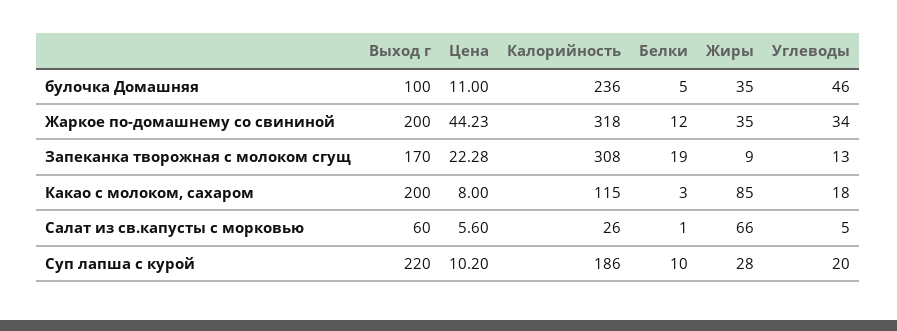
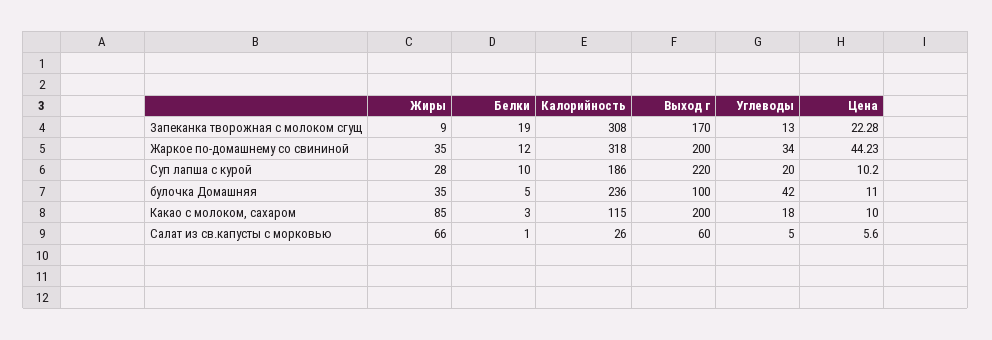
  {
    "Выход г": {
      "булочка Домашняя": 100,
      "Жаркое по-домашнему со свининой": 200,
      "Запеканка творожная с молоком сгущ": 170,
      "Какао с молоком, сахаром": 200,
      "Салат из св.капусты с морковью": 60,
      "Суп лапша с курой": 220
    },
    "Цена": {
      "булочка Домашняя": 11,
      "Жаркое по-домашнему со свининой": 44.23,
      "Запеканка творожная с молоком сгущ": 22.28,
-     "Какао с молоком, сахаром": 8,
+     "Какао с молоком, сахаром": 10,
      "Салат из св.капусты с морковью": 5.6,
      "Суп лапша с курой": 10.2
    },
    "Калорийность": {
      "булочка Домашняя": 236,
      "Жаркое по-домашнему со свининой": 318,
      "Запеканка творожная с молоком сгущ": 308,
      "Какао с молоком, сахаром": 115,
      "Салат из св.капусты с морковью": 26,
      "Суп лапша с курой": 186
    },
    "Белки": {
      "булочка Домашняя": 5,
      "Жаркое по-домашнему со свининой": 12,
      "Запеканка творожная с молоком сгущ": 19,
      "Какао с молоком, сахаром": 3,
      "Салат из св.капусты с морковью": 1,
      "Суп лапша с курой": 10
    },
    "Жиры": {
      "булочка Домашняя": 35,
      "Жаркое по-домашнему со свининой": 35,
      "Запеканка творожная с молоком сгущ": 9,
      "Какао с молоком, сахаром": 85,
      "Салат из св.капусты с морковью": 66,
      "Суп лапша с курой": 28
    },
    "Углеводы": {
-     "булочка Домашняя": 46,
+     "булочка Домашняя": 42,
      "Жаркое по-домашнему со свининой": 34,
      "Запеканка творожная с молоком сгущ": 13,
      "Какао с молоком, сахаром": 18,
      "Салат из св.капусты с морковью": 5,
      "Суп лапша с курой": 20
    }
  }

